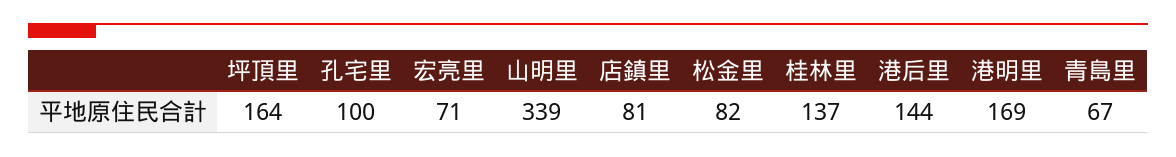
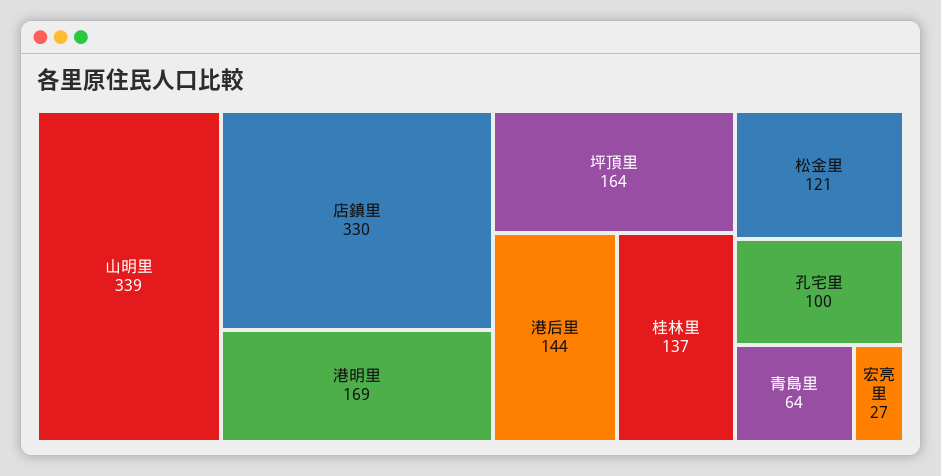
  {
    "坪頂里": 164,
    "孔宅里": 100,
-   "宏亮里": 71,
+   "宏亮里": 27,
    "山明里": 339,
-   "店鎮里": 81,
+   "店鎮里": 330,
-   "松金里": 82,
+   "松金里": 121,
    "桂林里": 137,
    "港后里": 144,
    "港明里": 169,
-   "青島里": 67
+   "青島里": 64
  }

